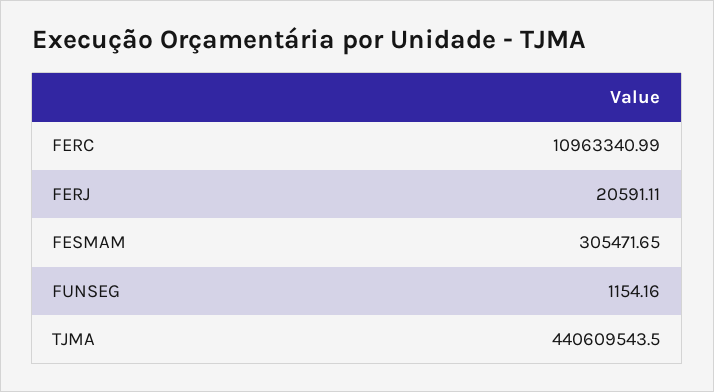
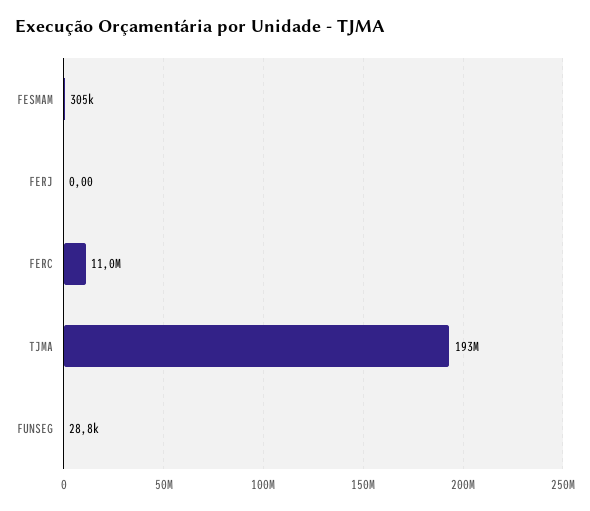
  {
    "FERC": 10963340.99,
-   "FERJ": 20591.11,
+   "FERJ": 0,
    "FESMAM": 305471.65,
-   "FUNSEG": 1154.16,
+   "FUNSEG": 28800,
-   "TJMA": 440609543.5
+   "TJMA": 193000000
  }

